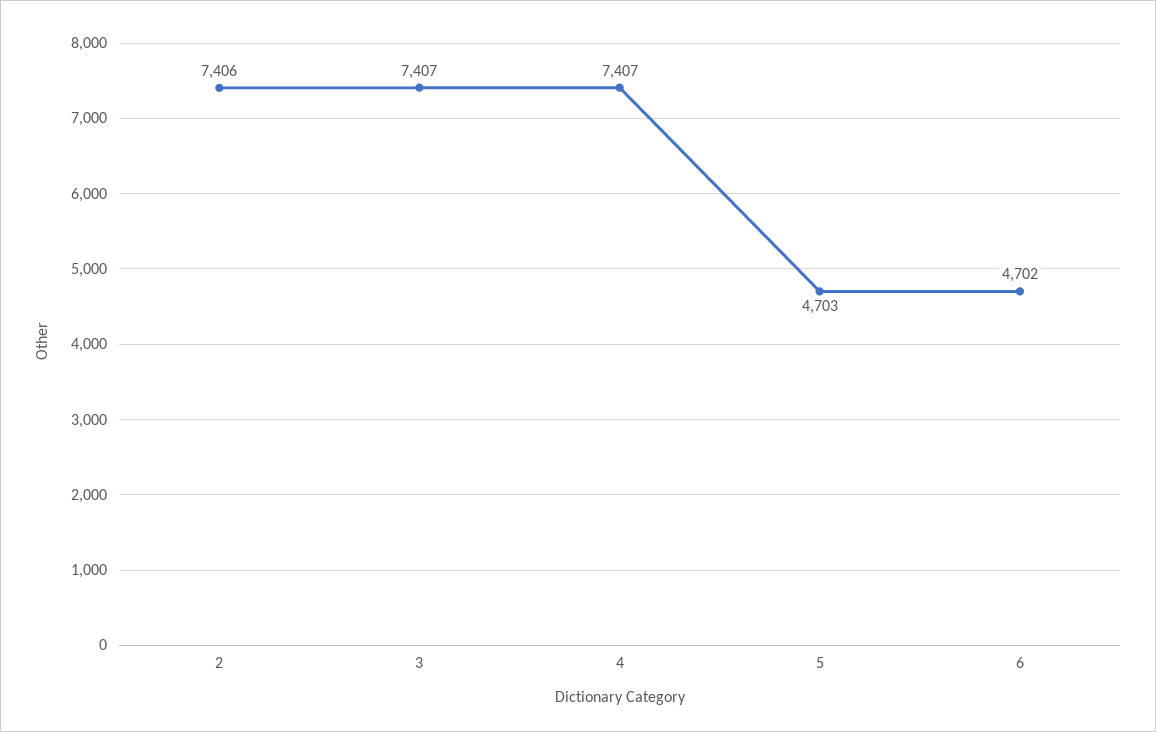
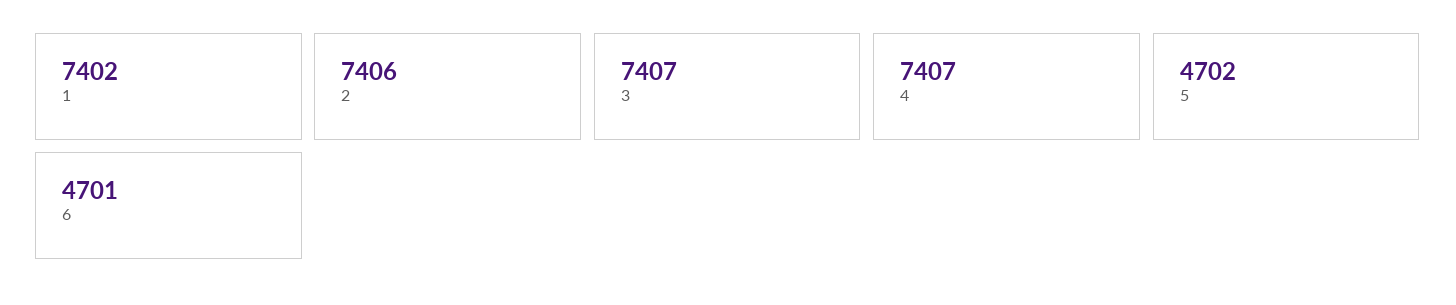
  {
    "2": 7406,
    "3": 7407,
    "4": 7407,
-   "5": 4703,
+   "5": 4702,
-   "6": 4702
+   "6": 4701,
+   "1": 7402
  }

